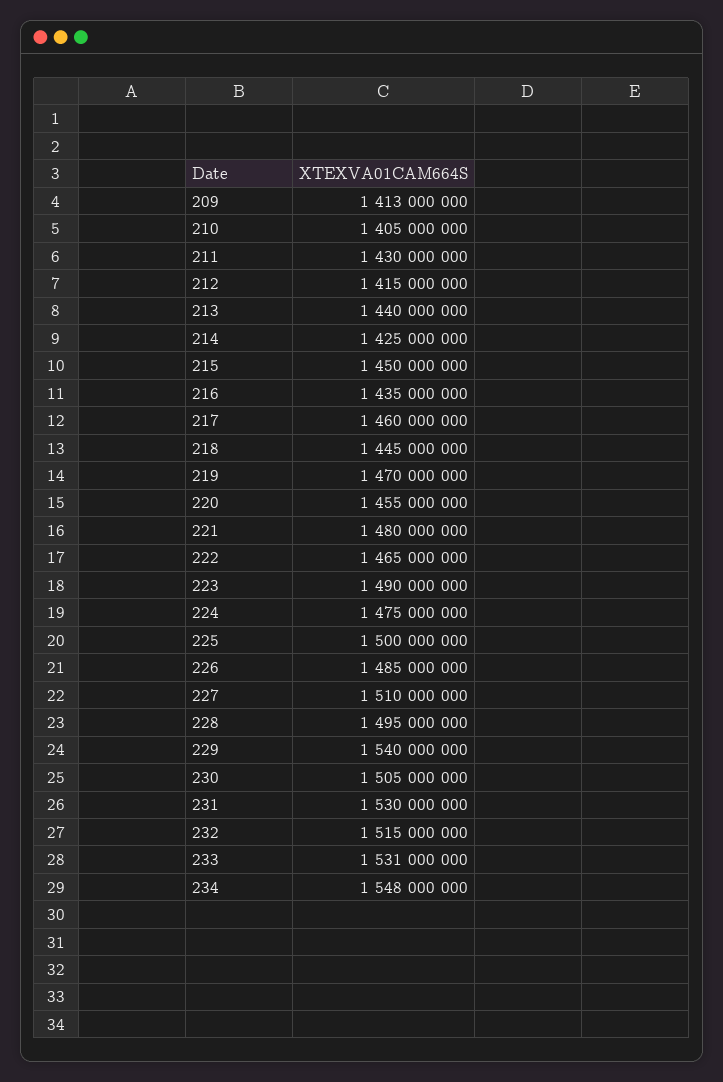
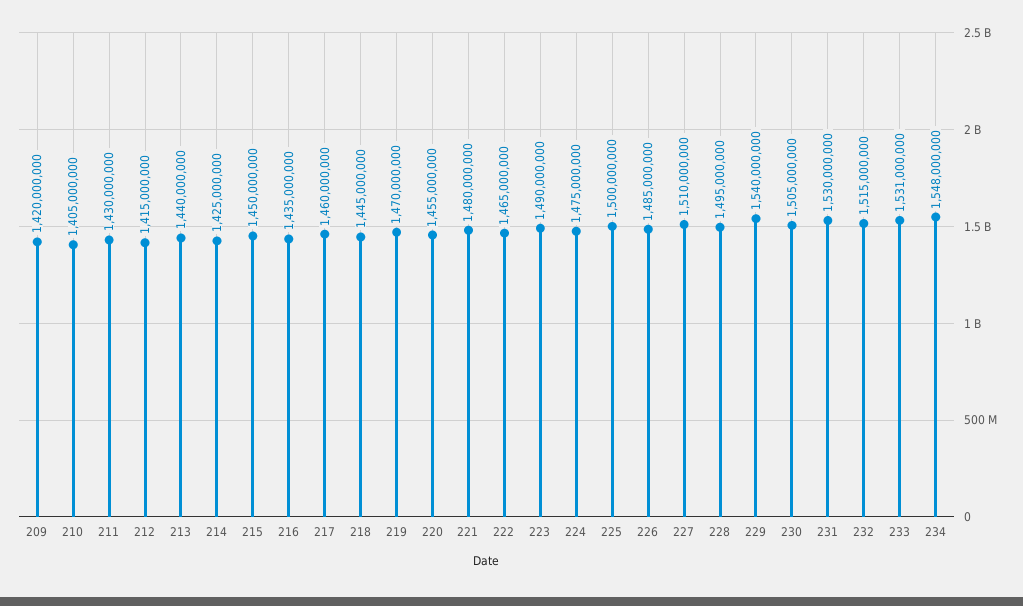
  {
-   "209": 1413000000,
+   "209": 1420000000,
    "210": 1405000000,
    "211": 1430000000,
    "212": 1415000000,
    "213": 1440000000,
    "214": 1425000000,
    "215": 1450000000,
    "216": 1435000000,
    "217": 1460000000,
    "218": 1445000000,
    "219": 1470000000,
    "220": 1455000000,
    "221": 1480000000,
    "222": 1465000000,
    "223": 1490000000,
    "224": 1475000000,
    "225": 1500000000,
    "226": 1485000000,
    "227": 1510000000,
    "228": 1495000000,
    "229": 1540000000,
    "230": 1505000000,
    "231": 1530000000,
    "232": 1515000000,
    "233": 1531000000,
    "234": 1548000000
  }

